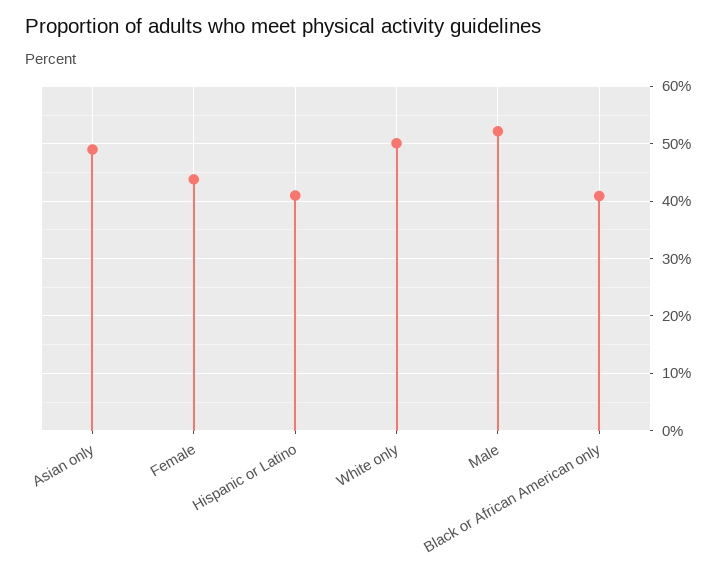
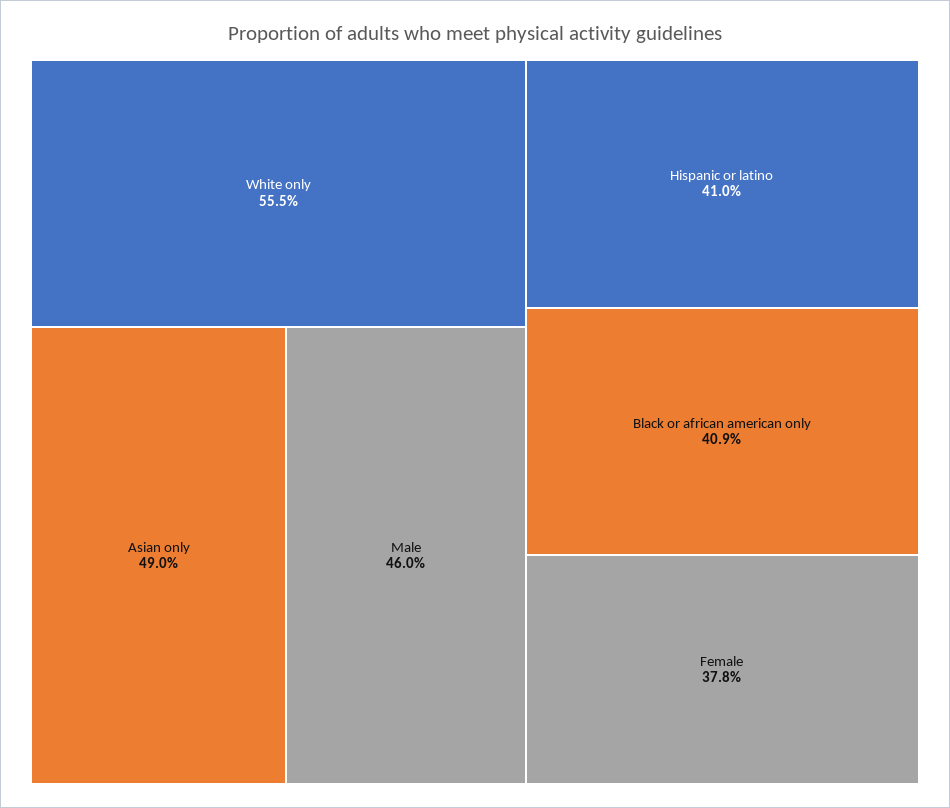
  {
    "Asian only": 49,
-   "Female": 44,
+   "Female": 37.8,
    "Hispanic or Latino": 41,
-   "White only": 50,
+   "White only": 55.5,
-   "Male": 52,
+   "Male": 46,
    "Black or African American only": 40.9
  }

